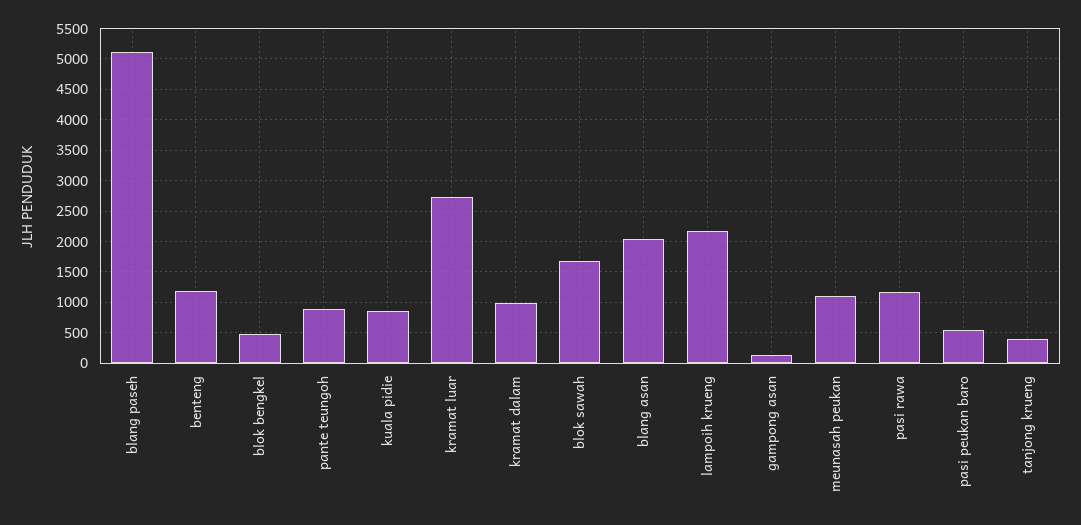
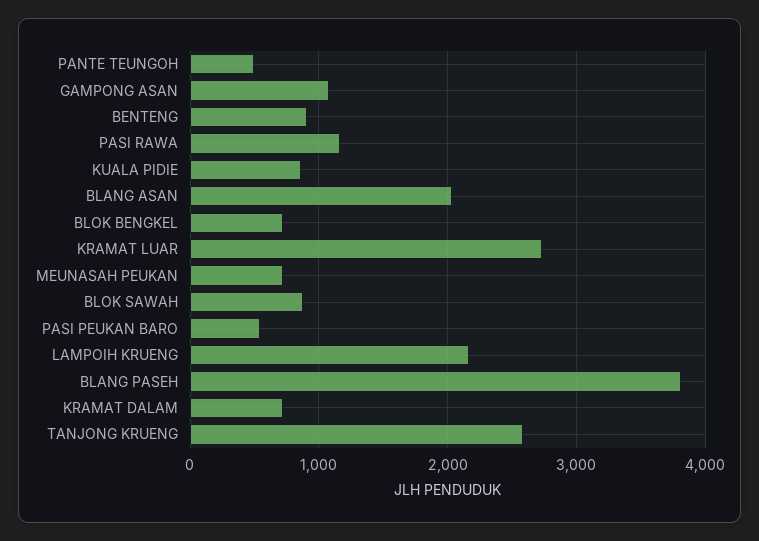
  {
-   "blang paseh": 5100,
+   "blang paseh": 3800,
-   "benteng": 1200,
+   "benteng": 900,
-   "blok bengkel": 500,
+   "blok bengkel": 700,
-   "pante teungoh": 900,
+   "pante teungoh": 500,
    "kuala pidie": 900,
    "kramat luar": 2700,
-   "kramat dalam": 1000,
+   "kramat dalam": 700,
-   "blok sawah": 1700,
+   "blok sawah": 900,
    "blang asan": 2000,
    "lampoih krueng": 2200,
-   "gampong asan": 100,
+   "gampong asan": 1100,
-   "meunasah peukan": 1100,
+   "meunasah peukan": 700,
    "pasi rawa": 1200,
    "pasi peukan baro": 500,
-   "tanjong krueng": 400
+   "tanjong krueng": 2600
  }

